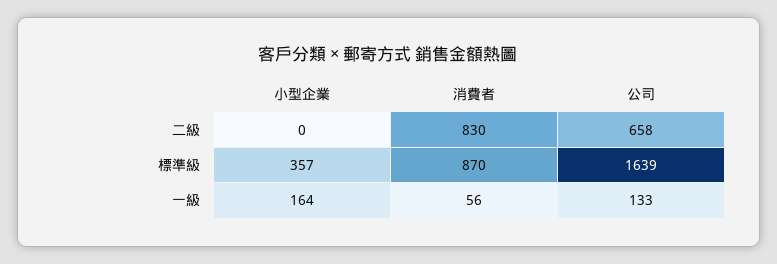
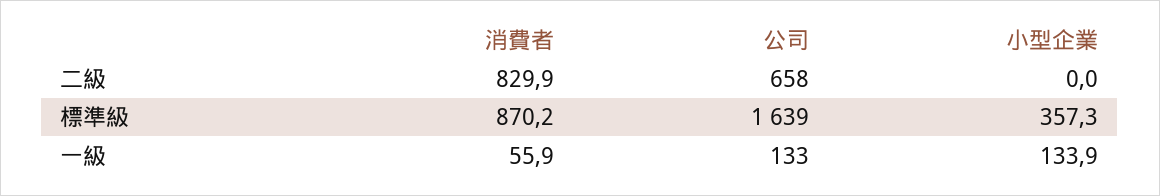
  {
    "小型企業": {
      "二級": 0,
      "標準級": 357.3,
-     "一級": 164
+     "一級": 133.9
    },
    "消費者": {
      "二級": 829.9,
      "標準級": 870.2,
      "一級": 55.9
    },
    "公司": {
      "二級": 658,
      "標準級": 1639,
      "一級": 133
    }
  }

